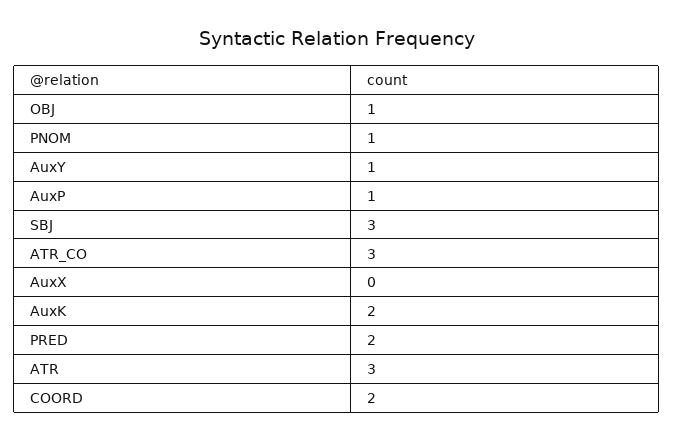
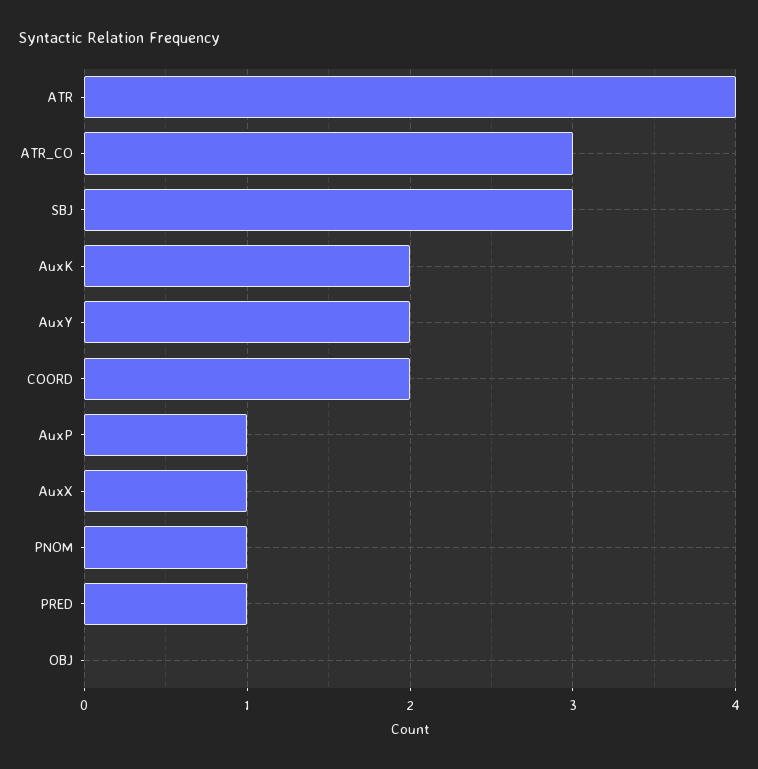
  {
-   "OBJ": 1,
+   "OBJ": 0,
    "PNOM": 1,
-   "AuxY": 1,
+   "AuxY": 2,
    "AuxP": 1,
    "SBJ": 3,
    "ATR_CO": 3,
-   "AuxX": 0,
+   "AuxX": 1,
    "AuxK": 2,
-   "PRED": 2,
+   "PRED": 1,
-   "ATR": 3,
+   "ATR": 4,
    "COORD": 2
  }

